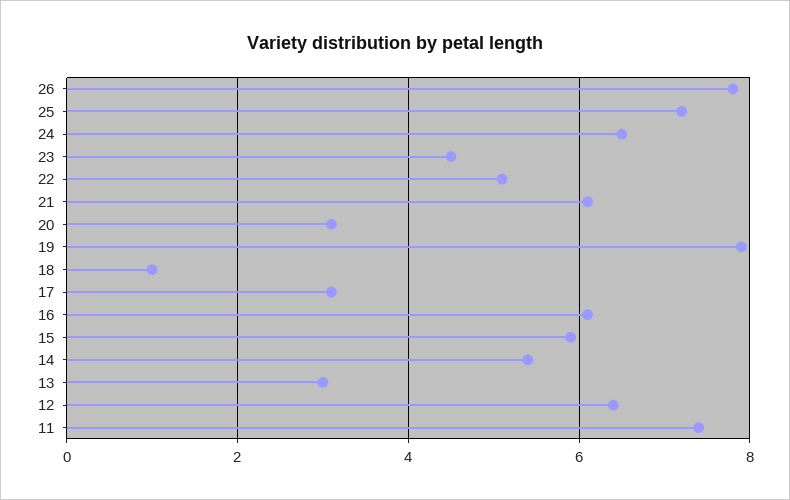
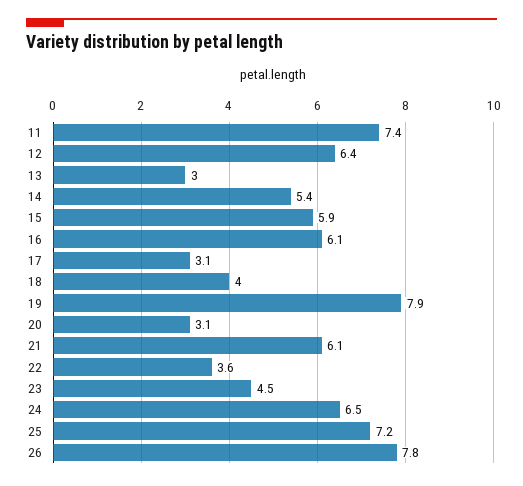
  {
    "26": 7.8,
    "25": 7.2,
    "24": 6.5,
    "23": 4.5,
-   "22": 5,
+   "22": 3.6,
    "21": 6.1,
    "20": 3.1,
    "19": 7.9,
-   "18": 1,
+   "18": 4,
    "17": 3.1,
    "16": 6.1,
    "15": 5.9,
    "14": 5.4,
    "13": 3,
    "12": 6.4,
    "11": 7.4
  }

